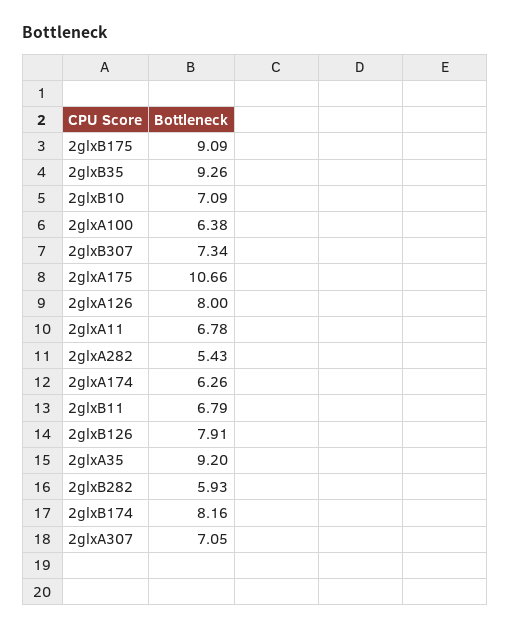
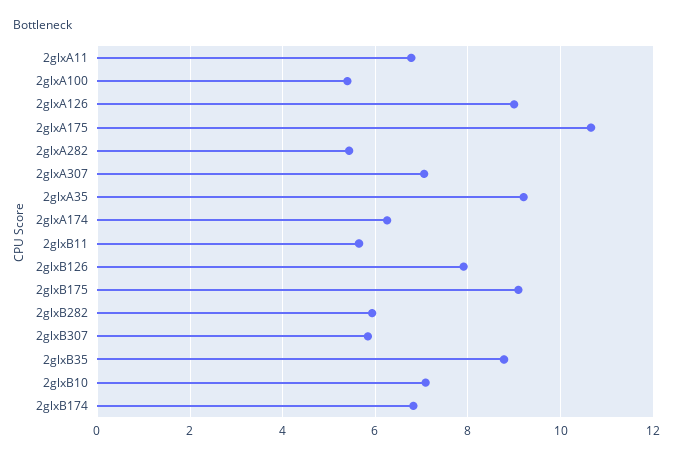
  {
    "2glxB175": 9.09,
-   "2glxB35": 9.26,
+   "2glxB35": 8.8,
    "2glxB10": 7.09,
-   "2glxA100": 6.38,
+   "2glxA100": 5.4,
-   "2glxB307": 7.34,
+   "2glxB307": 5.8,
    "2glxA175": 10.66,
-   "2glxA126": 8,
+   "2glxA126": 9,
    "2glxA11": 6.78,
    "2glxA282": 5.43,
    "2glxA174": 6.26,
-   "2glxB11": 6.79,
+   "2glxB11": 5.6,
    "2glxB126": 7.91,
    "2glxA35": 9.2,
    "2glxB282": 5.93,
-   "2glxB174": 8.16,
+   "2glxB174": 6.8,
    "2glxA307": 7.05
  }

